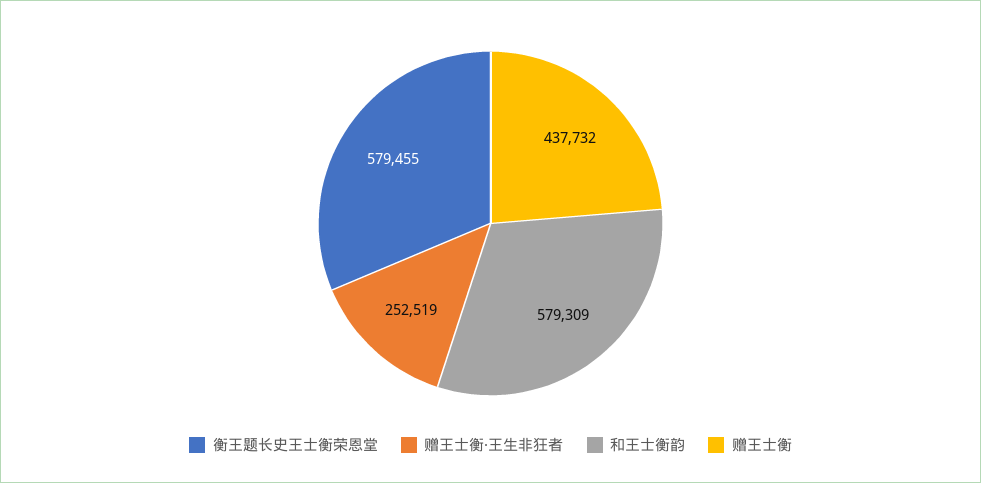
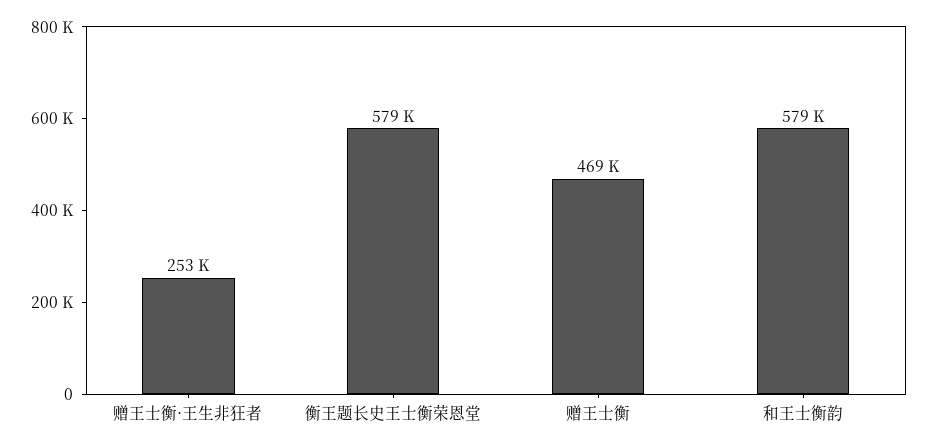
  {
    "衡王题长史王士衡荣恩堂": 579455,
    "赠王士衡·王生非狂者": 252519,
    "和王士衡韵": 579309,
-   "赠王士衡": 437732
+   "赠王士衡": 469000
  }

